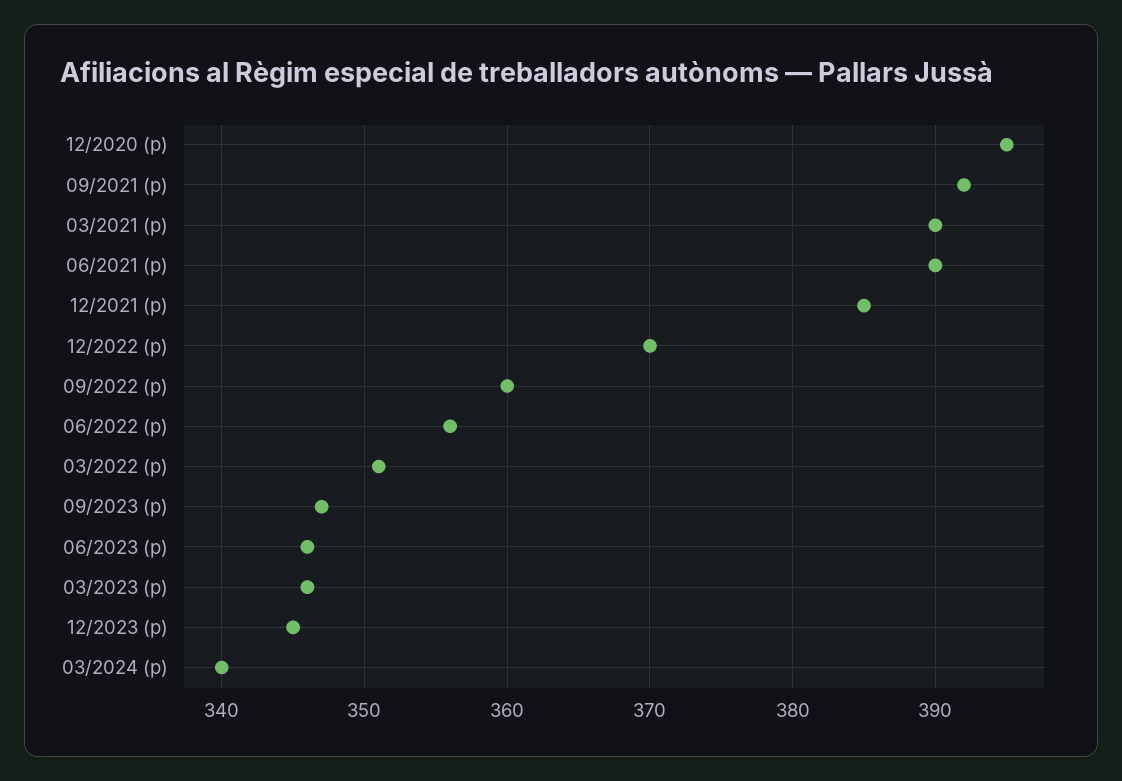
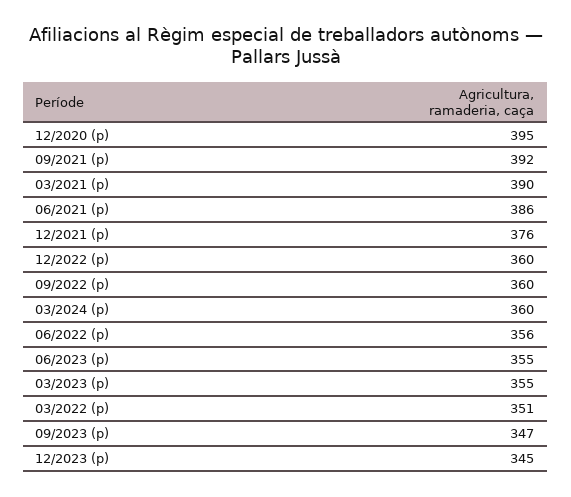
  {
    "12/2020 (p)": 395,
    "09/2021 (p)": 392,
    "03/2021 (p)": 390,
-   "06/2021 (p)": 390,
+   "06/2021 (p)": 386,
-   "12/2021 (p)": 385,
+   "12/2021 (p)": 376,
-   "12/2022 (p)": 370,
+   "12/2022 (p)": 360,
    "09/2022 (p)": 360,
    "06/2022 (p)": 356,
    "03/2022 (p)": 351,
    "09/2023 (p)": 347,
-   "06/2023 (p)": 346,
+   "06/2023 (p)": 355,
-   "03/2023 (p)": 346,
+   "03/2023 (p)": 355,
    "12/2023 (p)": 345,
-   "03/2024 (p)": 340
+   "03/2024 (p)": 360
  }

